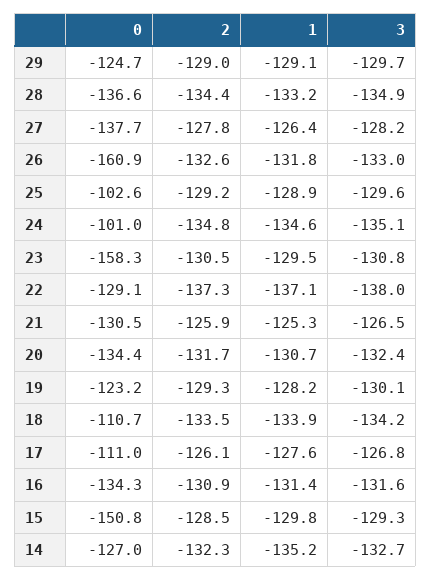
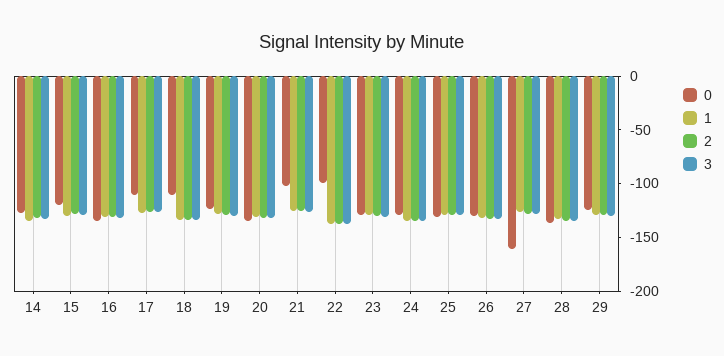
  {
    "0": {
      "29": -124.7,
      "28": -136.6,
-     "27": -137.7,
+     "27": -160,
-     "26": -160.9,
+     "26": -130,
-     "25": -102.6,
+     "25": -130,
-     "24": -101,
+     "24": -130,
-     "23": -158.3,
+     "23": -130,
-     "22": -129.1,
+     "22": -100,
-     "21": -130.5,
+     "21": -100,
      "20": -134.4,
      "19": -123.2,
      "18": -110.7,
      "17": -111,
      "16": -134.3,
-     "15": -150.8,
+     "15": -120,
      "14": -127
    },
    "2": {
      "29": -129,
      "28": -134.4,
      "27": -127.8,
      "26": -132.6,
      "25": -129.2,
      "24": -134.8,
      "23": -130.5,
      "22": -137.3,
      "21": -125.9,
      "20": -131.7,
      "19": -129.3,
      "18": -133.5,
      "17": -126.1,
      "16": -130.9,
      "15": -128.5,
      "14": -132.3
    },
    "1": {
      "29": -129.1,
      "28": -133.2,
      "27": -126.4,
      "26": -131.8,
      "25": -128.9,
      "24": -134.6,
      "23": -129.5,
      "22": -137.1,
      "21": -125.3,
      "20": -130.7,
      "19": -128.2,
      "18": -133.9,
      "17": -127.6,
      "16": -131.4,
      "15": -129.8,
      "14": -135.2
    },
    "3": {
      "29": -129.7,
      "28": -134.9,
      "27": -128.2,
      "26": -133,
      "25": -129.6,
      "24": -135.1,
      "23": -130.8,
      "22": -138,
      "21": -126.5,
      "20": -132.4,
      "19": -130.1,
      "18": -134.2,
      "17": -126.8,
      "16": -131.6,
      "15": -129.3,
      "14": -132.7
    }
  }

